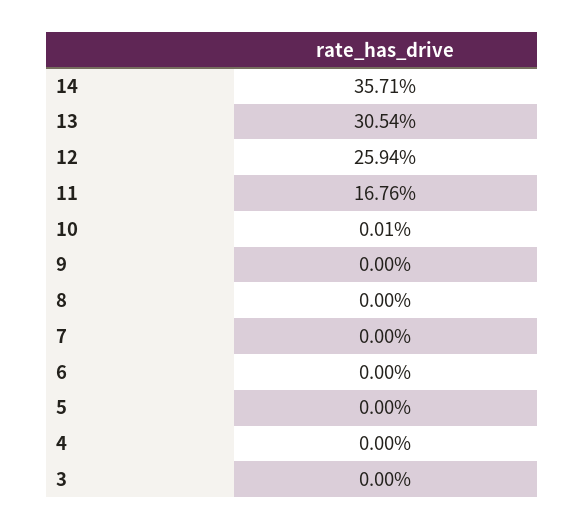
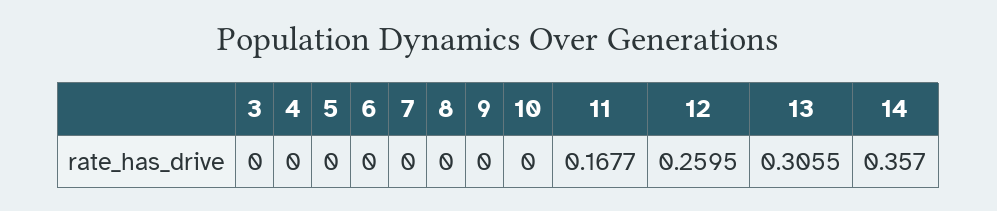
  {
-   "14": 0.3571,
+   "14": 0.357,
-   "13": 0.3054,
+   "13": 0.3055,
-   "12": 0.2594,
+   "12": 0.2595,
-   "11": 0.1676,
+   "11": 0.1677,
-   "10": 0.0001,
+   "10": 0,
    "9": 0,
    "8": 0,
    "7": 0,
    "6": 0,
    "5": 0,
    "4": 0,
    "3": 0
  }

